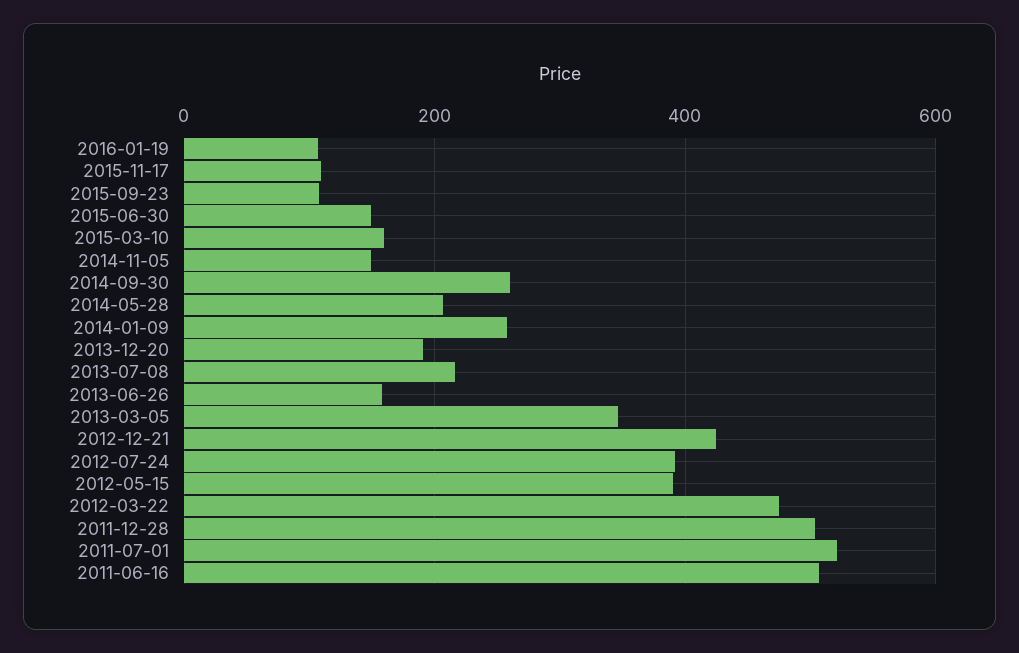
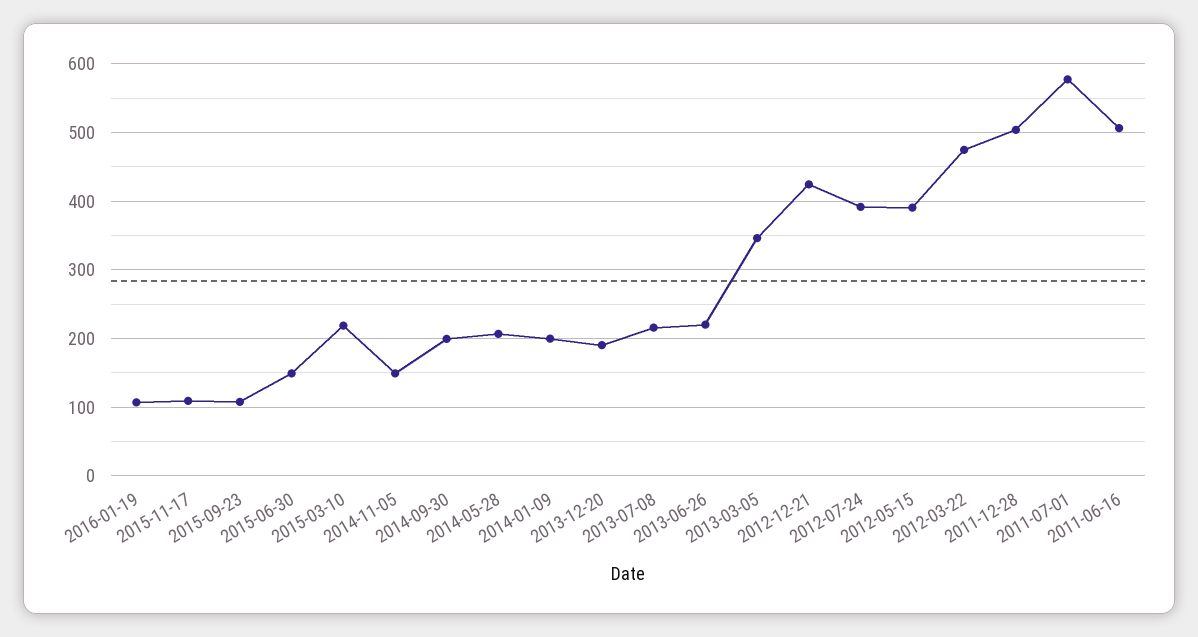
  {
    "2016-01-19": 110,
    "2015-11-17": 110,
    "2015-09-23": 110,
    "2015-06-30": 150,
-   "2015-03-10": 160,
+   "2015-03-10": 220,
    "2014-11-05": 150,
-   "2014-09-30": 260,
+   "2014-09-30": 200,
    "2014-05-28": 210,
-   "2014-01-09": 260,
+   "2014-01-09": 200,
    "2013-12-20": 190,
    "2013-07-08": 220,
-   "2013-06-26": 160,
+   "2013-06-26": 220,
    "2013-03-05": 350,
    "2012-12-21": 420,
    "2012-07-24": 390,
    "2012-05-15": 390,
    "2012-03-22": 470,
    "2011-12-28": 500,
-   "2011-07-01": 520,
+   "2011-07-01": 580,
    "2011-06-16": 510
  }

